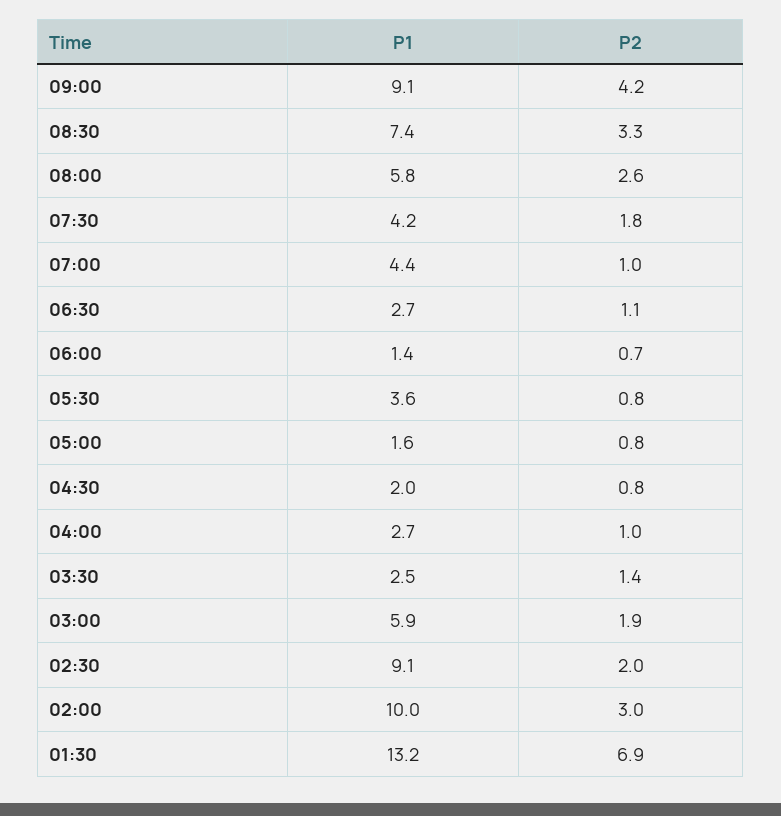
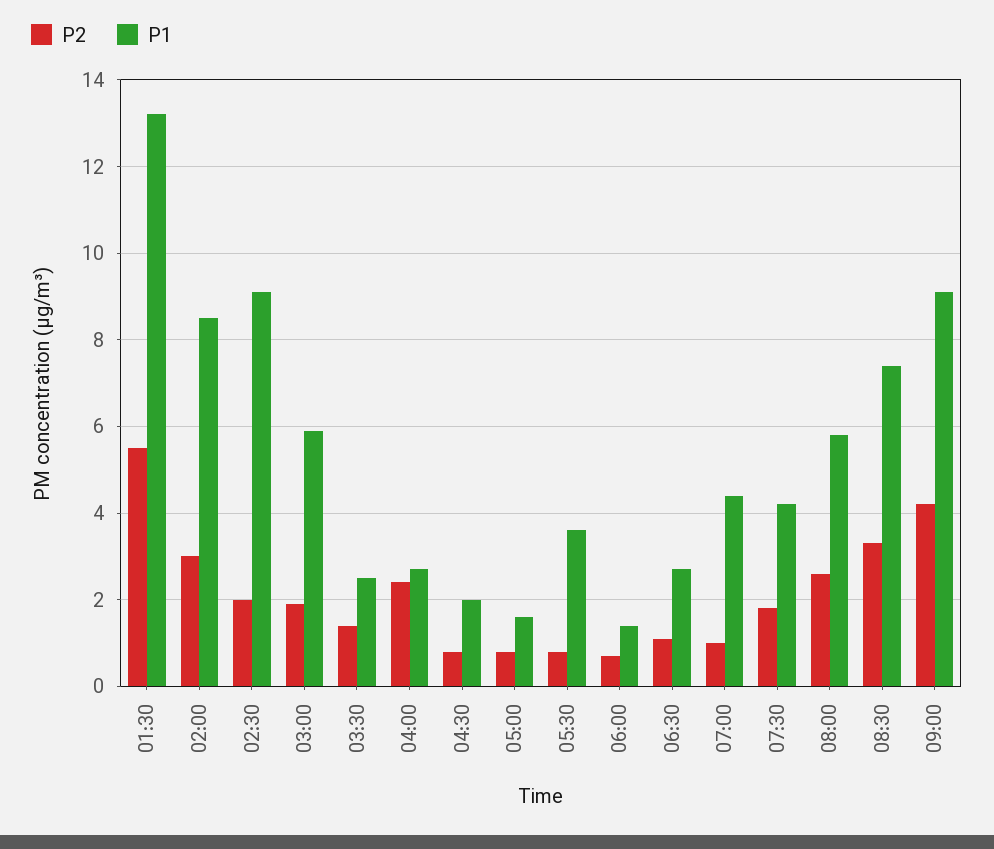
  {
    "P1": {
      "09:00": 9.1,
      "08:30": 7.4,
      "08:00": 5.8,
      "07:30": 4.2,
      "07:00": 4.4,
      "06:30": 2.7,
      "06:00": 1.4,
      "05:30": 3.6,
      "05:00": 1.6,
      "04:30": 2,
      "04:00": 2.7,
      "03:30": 2.5,
      "03:00": 5.9,
      "02:30": 9.1,
-     "02:00": 10,
+     "02:00": 8.5,
      "01:30": 13.2
    },
    "P2": {
      "09:00": 4.2,
      "08:30": 3.3,
      "08:00": 2.6,
      "07:30": 1.8,
      "07:00": 1,
      "06:30": 1.1,
      "06:00": 0.7,
      "05:30": 0.8,
      "05:00": 0.8,
      "04:30": 0.8,
-     "04:00": 1,
+     "04:00": 2.5,
      "03:30": 1.4,
      "03:00": 1.9,
      "02:30": 2,
      "02:00": 3,
-     "01:30": 6.9
+     "01:30": 5.5
    }
  }

